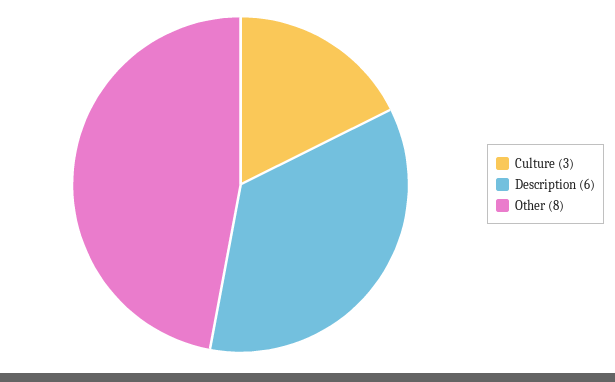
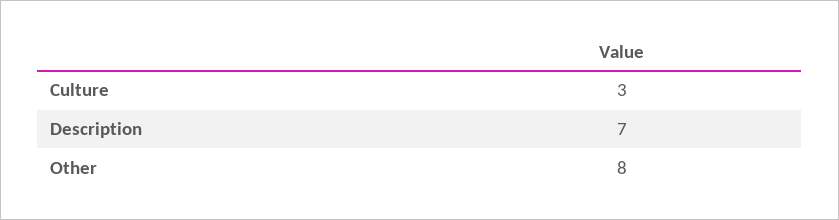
  {
    "Culture": 3,
-   "Description": 6,
+   "Description": 7,
    "Other": 8
  }

